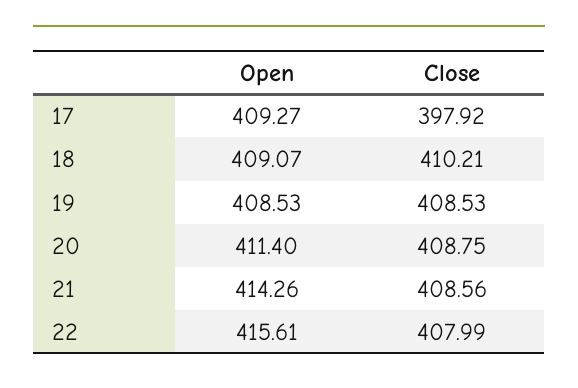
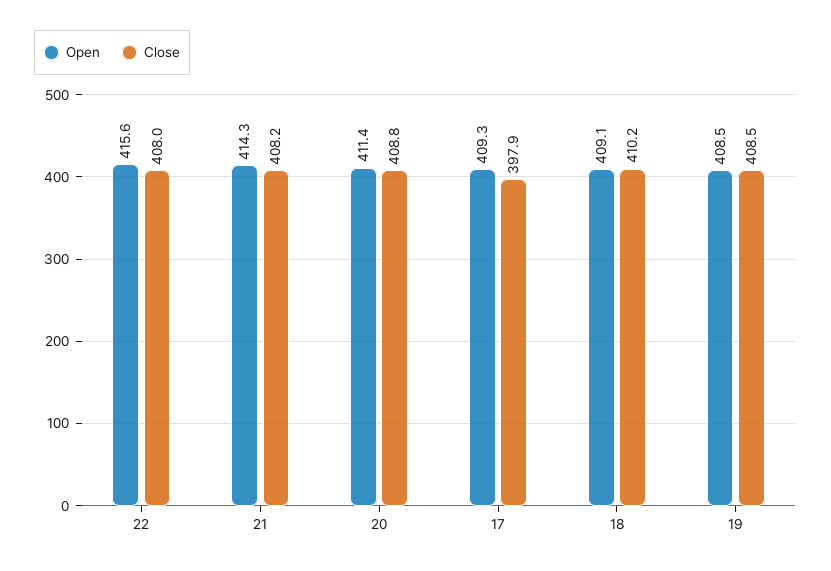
  {
    "Open": {
      "17": 409.27,
      "18": 409.07,
      "19": 408.53,
      "20": 411.4,
      "21": 414.26,
      "22": 415.61
    },
    "Close": {
      "17": 397.92,
      "18": 410.21,
      "19": 408.53,
      "20": 408.75,
-     "21": 408.56,
+     "21": 408.2,
      "22": 407.99
    }
  }

